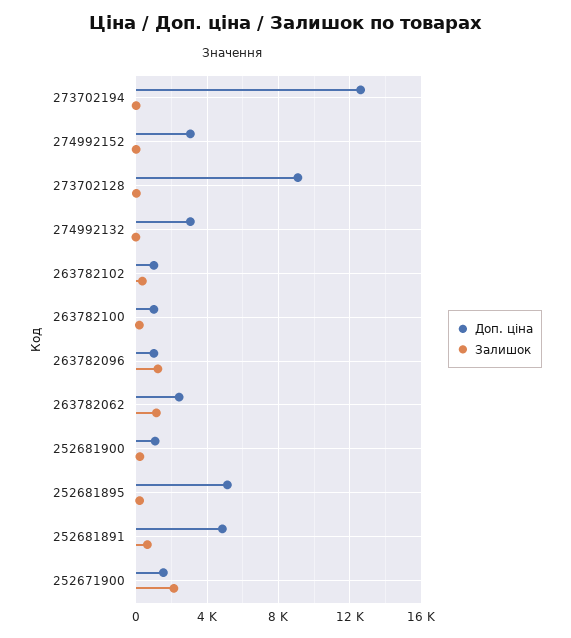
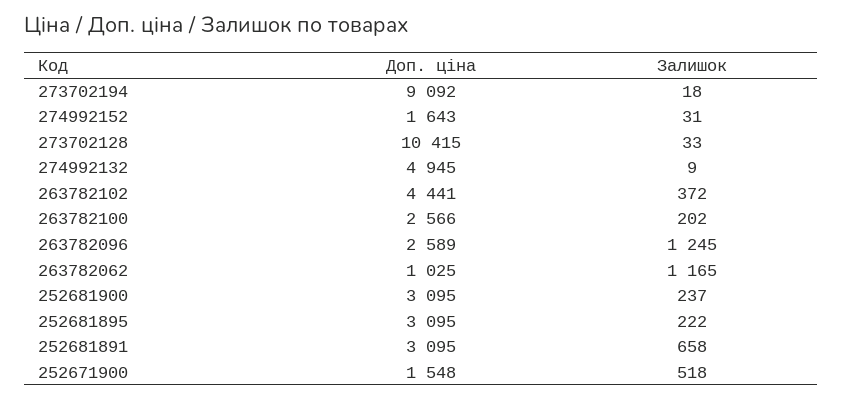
  {
    "Доп. ціна": {
-     "273702194": 12500,
+     "273702194": 9092,
-     "274992152": 3000,
+     "274992152": 1643,
-     "273702128": 9000,
+     "273702128": 10415,
-     "274992132": 3000,
+     "274992132": 4945,
-     "263782102": 1000,
+     "263782102": 4441,
-     "263782100": 1000,
+     "263782100": 2566,
-     "263782096": 1000,
+     "263782096": 2589,
-     "263782062": 2500,
+     "263782062": 1025,
-     "252681900": 1000,
+     "252681900": 3095,
-     "252681895": 5000,
+     "252681895": 3095,
-     "252681891": 5000,
+     "252681891": 3095,
      "252671900": 1548
    },
    "Залишок": {
      "273702194": 18,
      "274992152": 31,
      "273702128": 33,
      "274992132": 9,
      "263782102": 372,
      "263782100": 202,
      "263782096": 1245,
      "263782062": 1165,
      "252681900": 237,
      "252681895": 222,
      "252681891": 658,
-     "252671900": 2000
+     "252671900": 518
    }
  }

